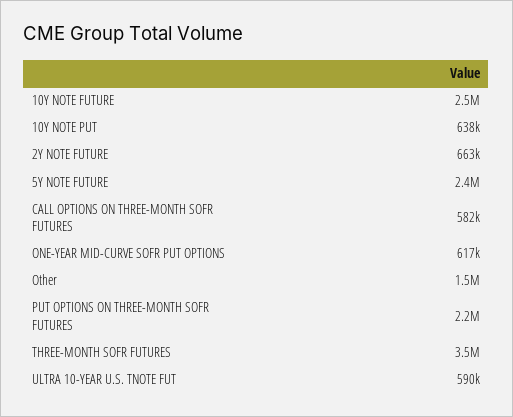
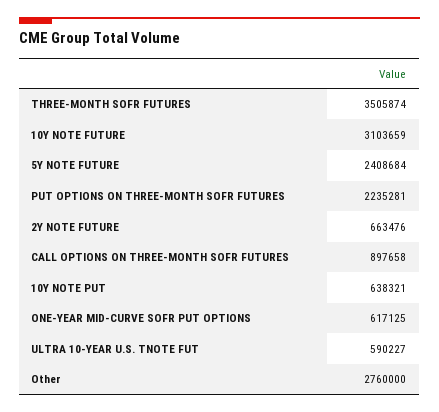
  {
-   "10Y NOTE FUTURE": 2500000,
+   "10Y NOTE FUTURE": 3103659,
    "10Y NOTE PUT": 638321,
    "2Y NOTE FUTURE": 663476,
    "5Y NOTE FUTURE": 2408684,
-   "CALL OPTIONS ON THREE-MONTH SOFR FUTURES": 582000,
+   "CALL OPTIONS ON THREE-MONTH SOFR FUTURES": 897658,
    "ONE-YEAR MID-CURVE SOFR PUT OPTIONS": 617125,
-   "Other": 1500000,
+   "Other": 2760000,
    "PUT OPTIONS ON THREE-MONTH SOFR FUTURES": 2235281,
    "THREE-MONTH SOFR FUTURES": 3505874,
    "ULTRA 10-YEAR U.S. TNOTE FUT": 590227
  }

